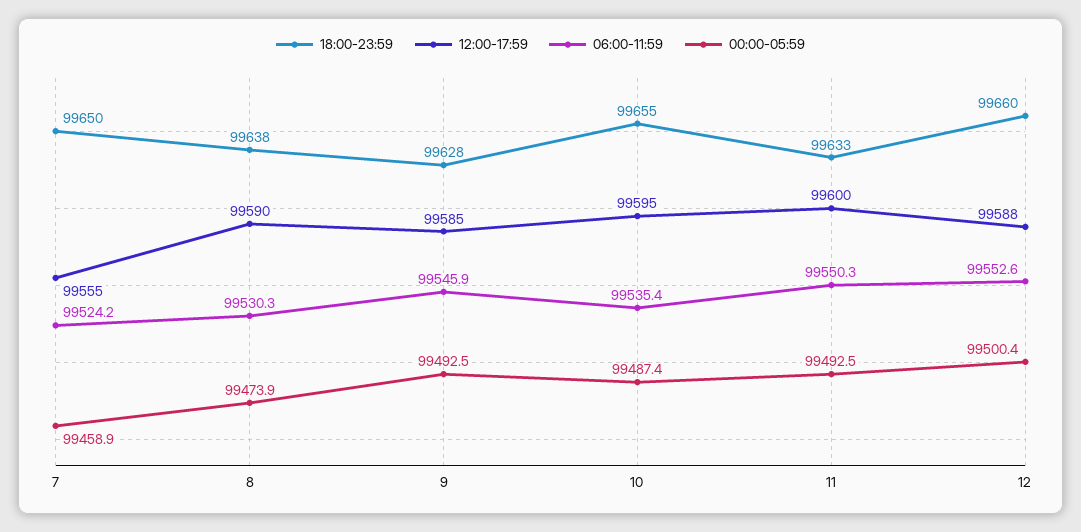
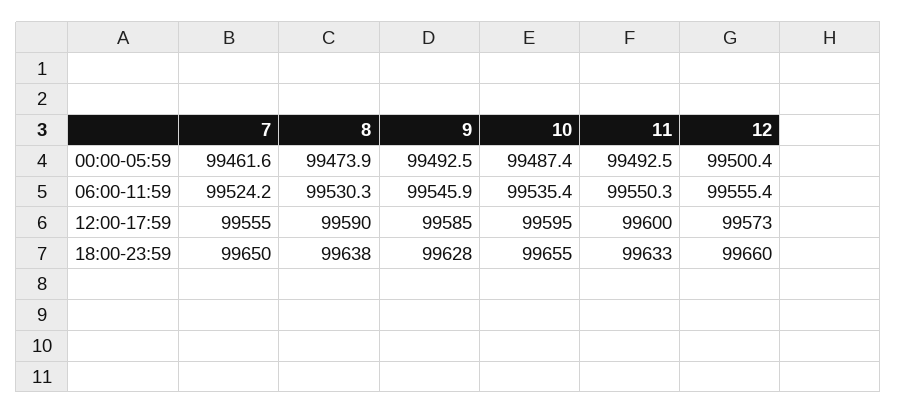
  {
    "18:00-23:59": {
      "7": 99650,
      "8": 99638,
      "9": 99628,
      "10": 99655,
      "11": 99633,
      "12": 99660
    },
    "12:00-17:59": {
      "7": 99555,
      "8": 99590,
      "9": 99585,
      "10": 99595,
      "11": 99600,
-     "12": 99588
+     "12": 99573
    },
    "06:00-11:59": {
      "7": 99524.2,
      "8": 99530.3,
      "9": 99545.9,
      "10": 99535.4,
      "11": 99550.3,
-     "12": 99552.6
+     "12": 99555.4
    },
    "00:00-05:59": {
-     "7": 99458.9,
+     "7": 99461.6,
      "8": 99473.9,
      "9": 99492.5,
      "10": 99487.4,
      "11": 99492.5,
      "12": 99500.4
    }
  }

